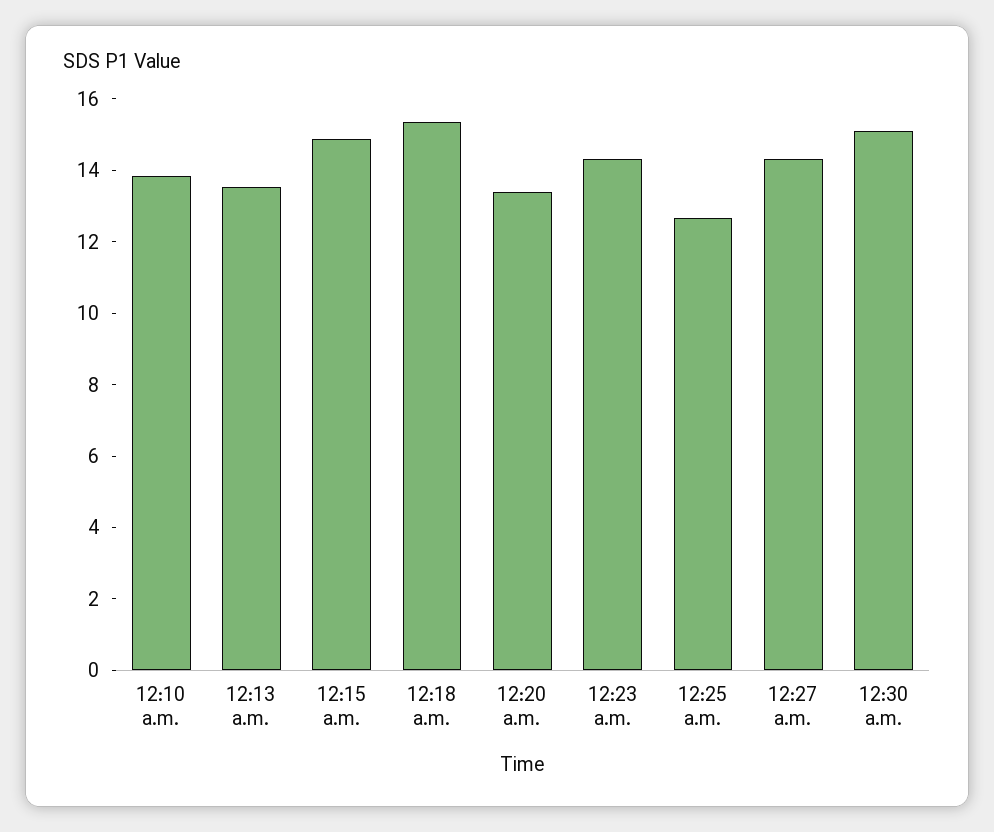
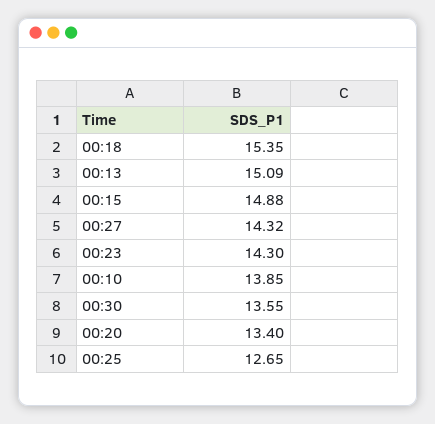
  {
    "12:10 a.m.": 13.85,
-   "12:13 a.m.": 13.5,
+   "12:13 a.m.": 15.09,
    "12:15 a.m.": 14.88,
    "12:18 a.m.": 15.35,
    "12:20 a.m.": 13.4,
    "12:23 a.m.": 14.3,
    "12:25 a.m.": 12.65,
    "12:27 a.m.": 14.32,
-   "12:30 a.m.": 15
+   "12:30 a.m.": 13.55
  }

